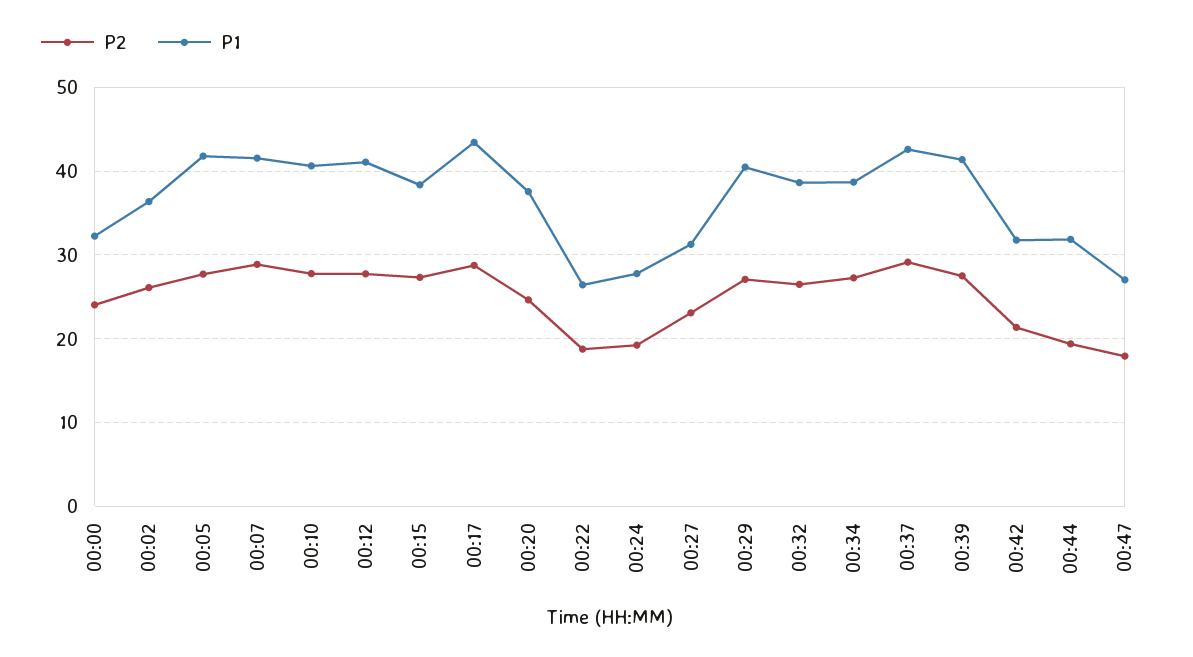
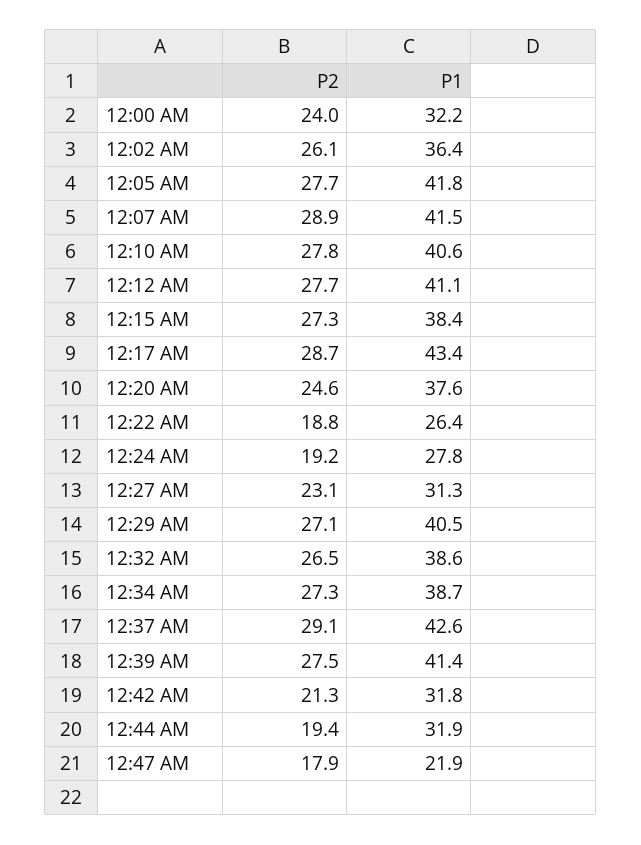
  {
    "P2": {
      "00:00": 24,
      "00:02": 26.1,
      "00:05": 27.7,
      "00:07": 28.9,
      "00:10": 27.8,
      "00:12": 27.7,
      "00:15": 27.3,
      "00:17": 28.7,
      "00:20": 24.6,
      "00:22": 18.8,
      "00:24": 19.2,
      "00:27": 23.1,
      "00:29": 27.1,
      "00:32": 26.5,
      "00:34": 27.3,
      "00:37": 29.1,
      "00:39": 27.5,
      "00:42": 21.3,
      "00:44": 19.4,
      "00:47": 17.9
    },
    "P1": {
      "00:00": 32.2,
      "00:02": 36.4,
      "00:05": 41.8,
      "00:07": 41.5,
      "00:10": 40.6,
      "00:12": 41.1,
      "00:15": 38.4,
      "00:17": 43.4,
      "00:20": 37.6,
      "00:22": 26.4,
      "00:24": 27.8,
      "00:27": 31.3,
      "00:29": 40.5,
      "00:32": 38.6,
      "00:34": 38.7,
      "00:37": 42.6,
      "00:39": 41.4,
      "00:42": 31.8,
      "00:44": 31.9,
-     "00:47": 27
+     "00:47": 21.9
    }
  }

